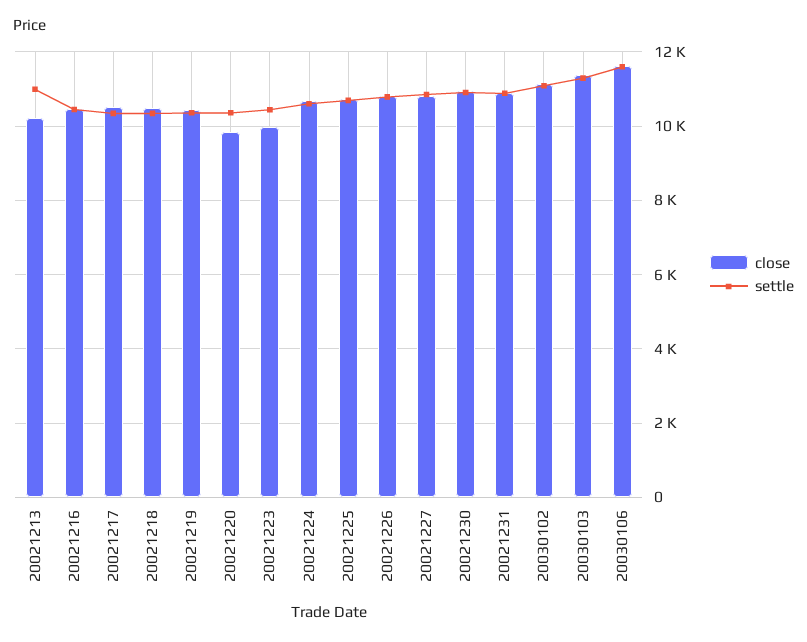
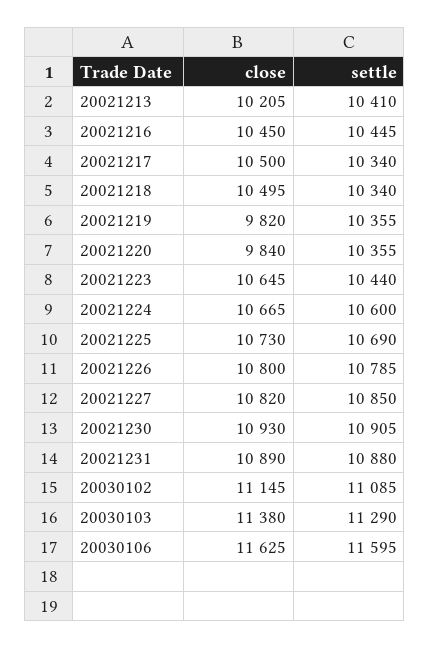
  {
    "close": {
      "20021213": 10205,
      "20021216": 10450,
      "20021217": 10500,
      "20021218": 10495,
-     "20021219": 10400,
+     "20021219": 9820,
      "20021220": 9840,
-     "20021223": 10000,
+     "20021223": 10645,
      "20021224": 10665,
      "20021225": 10730,
      "20021226": 10800,
      "20021227": 10820,
      "20021230": 10930,
      "20021231": 10890,
      "20030102": 11145,
      "20030103": 11380,
      "20030106": 11625
    },
    "settle": {
-     "20021213": 11000,
+     "20021213": 10410,
      "20021216": 10445,
      "20021217": 10340,
      "20021218": 10340,
      "20021219": 10355,
      "20021220": 10355,
      "20021223": 10440,
      "20021224": 10600,
      "20021225": 10690,
      "20021226": 10785,
      "20021227": 10850,
      "20021230": 10905,
      "20021231": 10880,
      "20030102": 11085,
      "20030103": 11290,
      "20030106": 11595
    }
  }

